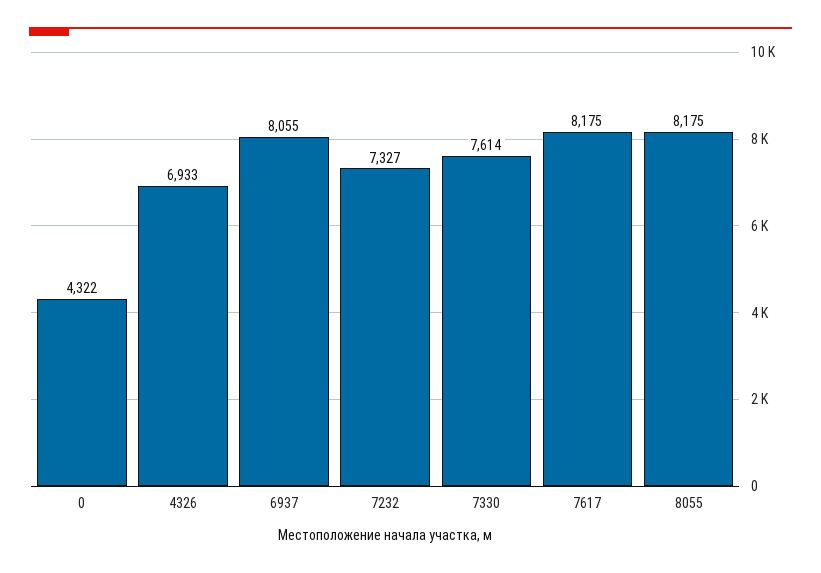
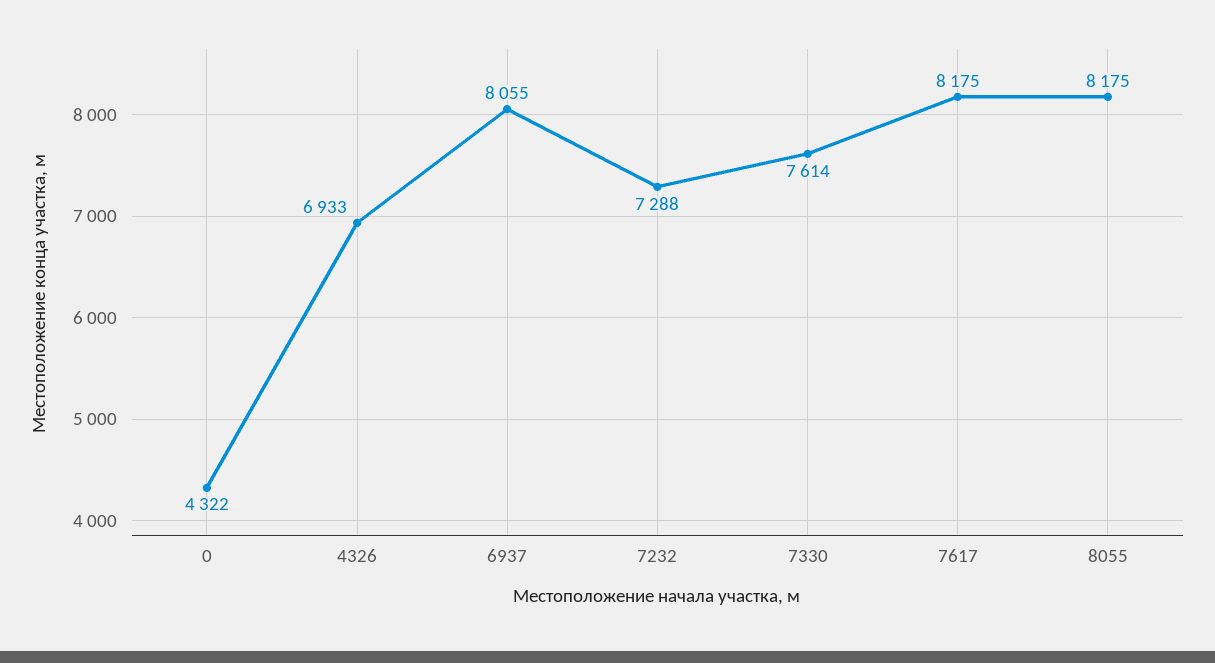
  {
    "0": 4322,
    "4326": 6933,
    "6937": 8055,
-   "7232": 7327,
+   "7232": 7288,
    "7330": 7614,
    "7617": 8175,
    "8055": 8175
  }

